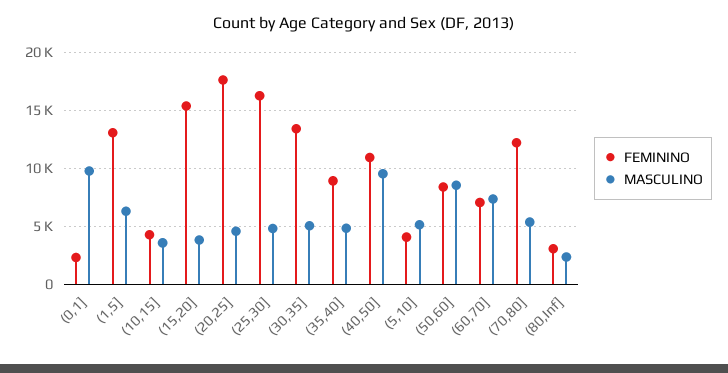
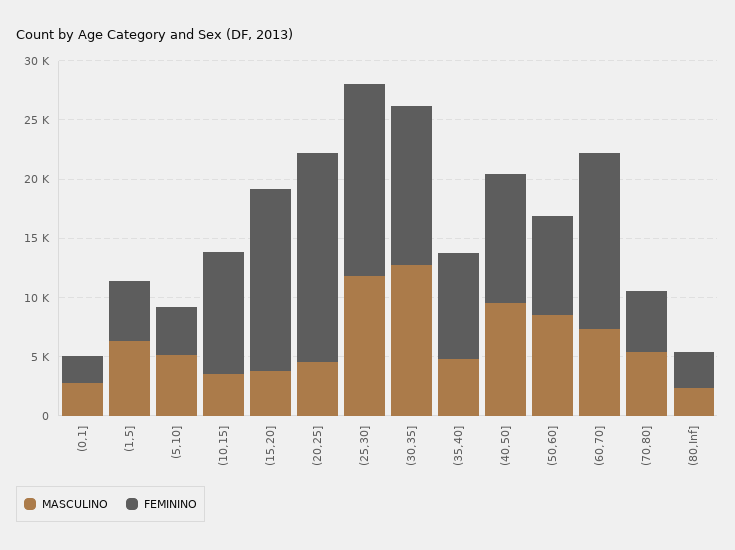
  {
    "FEMININO": {
      "(0,1]": 2000,
-     "(1,5]": 13000,
+     "(1,5]": 5000,
-     "(10,15]": 4000,
+     "(10,15]": 10000,
      "(15,20]": 15000,
      "(20,25]": 18000,
      "(25,30]": 16000,
      "(30,35]": 13000,
      "(35,40]": 9000,
      "(40,50]": 11000,
      "(5,10]": 4000,
      "(50,60]": 8000,
-     "(60,70]": 7000,
+     "(60,70]": 15000,
-     "(70,80]": 12000,
+     "(70,80]": 5000,
      "(80,Inf]": 3000
    },
    "MASCULINO": {
-     "(0,1]": 10000,
+     "(0,1]": 3000,
      "(1,5]": 6000,
      "(10,15]": 4000,
      "(15,20]": 4000,
      "(20,25]": 5000,
-     "(25,30]": 5000,
+     "(25,30]": 12000,
-     "(30,35]": 5000,
+     "(30,35]": 13000,
      "(35,40]": 5000,
      "(40,50]": 10000,
      "(5,10]": 5000,
      "(50,60]": 9000,
      "(60,70]": 7000,
      "(70,80]": 5000,
      "(80,Inf]": 2000
    }
  }

